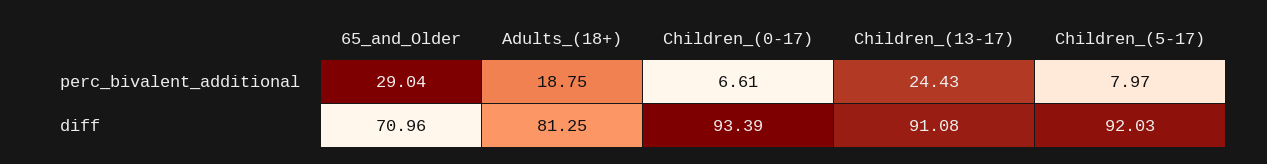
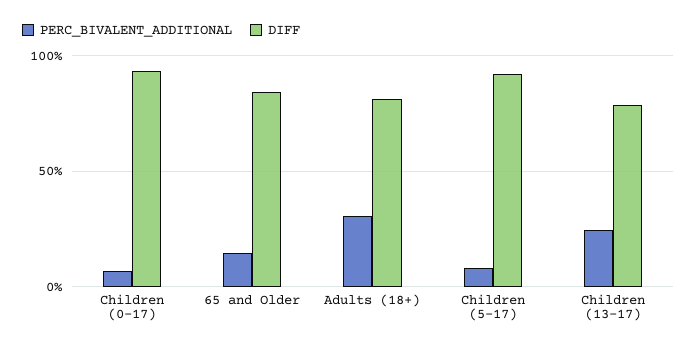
  {
    "perc_bivalent_additional": {
-     "65_and_Older": 29.04,
+     "65_and_Older": 15,
-     "Adults_(18+)": 18.75,
+     "Adults_(18+)": 30,
      "Children_(0-17)": 6.61,
      "Children_(13-17)": 24.43,
      "Children_(5-17)": 7.97
    },
    "diff": {
-     "65_and_Older": 70.96,
+     "65_and_Older": 85,
      "Adults_(18+)": 81.25,
      "Children_(0-17)": 93.39,
-     "Children_(13-17)": 91.08,
+     "Children_(13-17)": 80,
      "Children_(5-17)": 92.03
    }
  }

